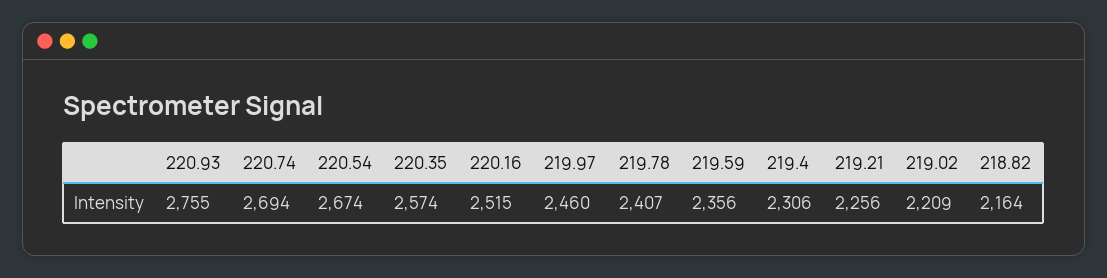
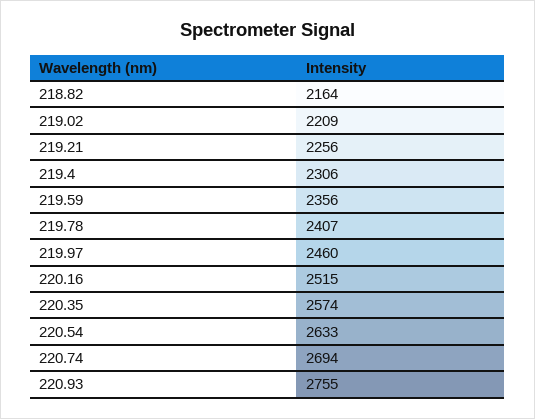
  {
    "220.93": 2755,
    "220.74": 2694,
-   "220.54": 2674,
+   "220.54": 2633,
    "220.35": 2574,
    "220.16": 2515,
    "219.97": 2460,
    "219.78": 2407,
    "219.59": 2356,
    "219.4": 2306,
    "219.21": 2256,
    "219.02": 2209,
    "218.82": 2164
  }

